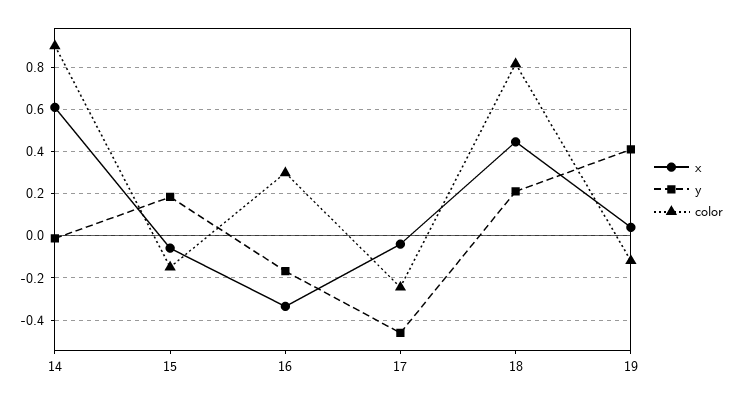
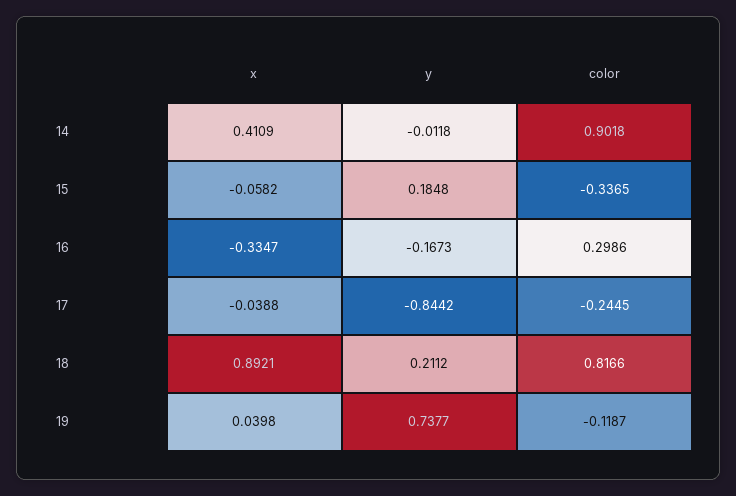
  {
    "x": {
-     "14": 0.6,
+     "14": 0.4109,
      "15": -0.0582,
      "16": -0.3347,
      "17": -0.0388,
-     "18": 0.45,
+     "18": 0.8921,
      "19": 0.0398
    },
    "y": {
      "14": -0.0118,
      "15": 0.1848,
      "16": -0.1673,
-     "17": -0.45,
+     "17": -0.8442,
      "18": 0.2112,
-     "19": 0.4
+     "19": 0.7377
    },
    "color": {
      "14": 0.9018,
-     "15": -0.15,
+     "15": -0.3365,
      "16": 0.2986,
      "17": -0.2445,
      "18": 0.8166,
      "19": -0.1187
    }
  }

